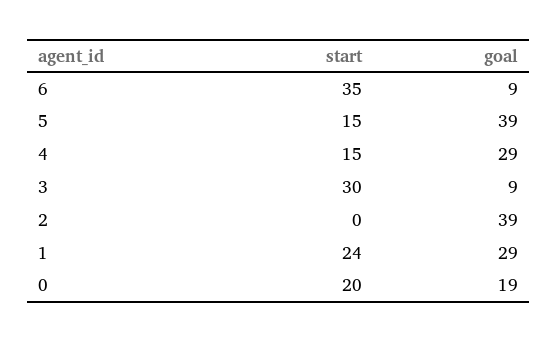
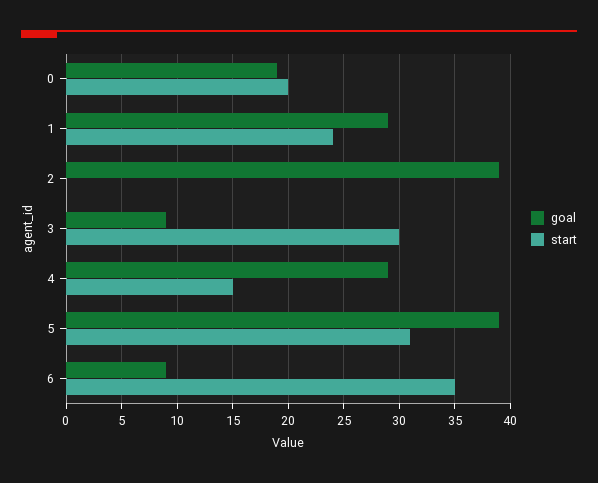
  {
    "start": {
      "6": 35,
-     "5": 15,
+     "5": 31,
      "4": 15,
      "3": 30,
      "2": 0,
      "1": 24,
      "0": 20
    },
    "goal": {
      "6": 9,
      "5": 39,
      "4": 29,
      "3": 9,
      "2": 39,
      "1": 29,
      "0": 19
    }
  }

